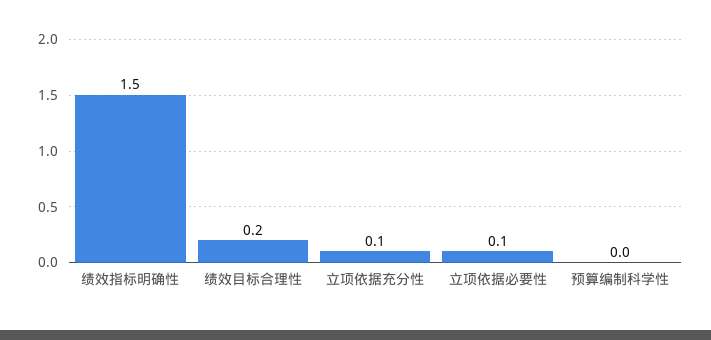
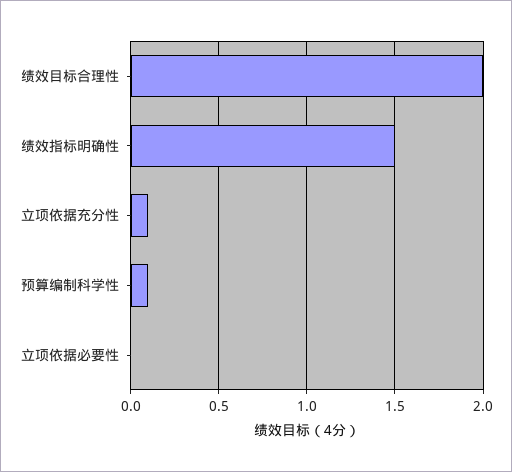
  {
    "绩效指标明确性": 1.5,
-   "绩效目标合理性": 0.2,
+   "绩效目标合理性": 2,
    "立项依据充分性": 0.1,
-   "立项依据必要性": 0.1,
+   "立项依据必要性": 0,
-   "预算编制科学性": 0
+   "预算编制科学性": 0.1
  }

